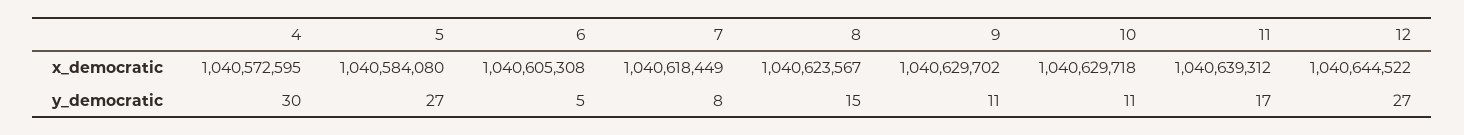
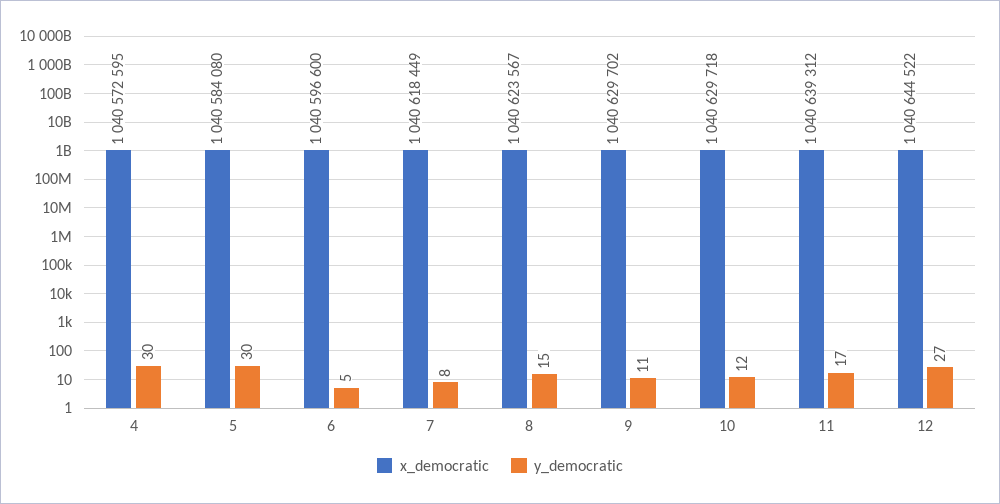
  {
    "x_democratic": {
      "4": 1040572595,
      "5": 1040584080,
-     "6": 1040605308,
+     "6": 1040596600,
      "7": 1040618449,
      "8": 1040623567,
      "9": 1040629702,
      "10": 1040629718,
      "11": 1040639312,
      "12": 1040644522
    },
    "y_democratic": {
      "4": 30,
-     "5": 27,
+     "5": 30,
      "6": 5,
      "7": 8,
      "8": 15,
      "9": 11,
-     "10": 11,
+     "10": 12,
      "11": 17,
      "12": 27
    }
  }

